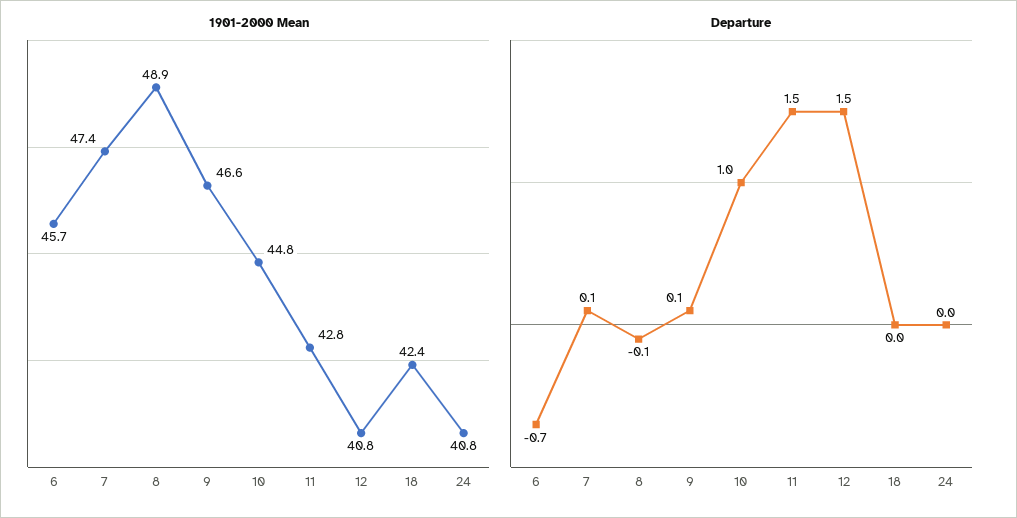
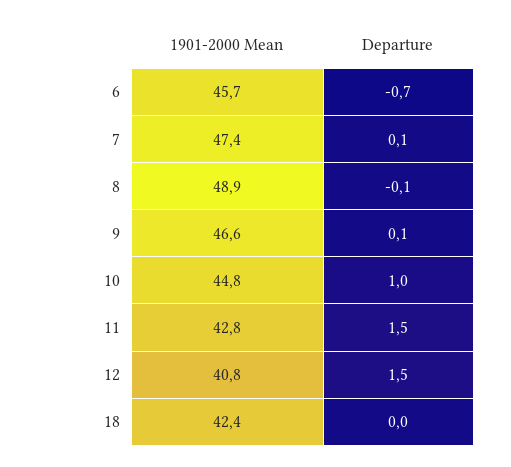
  {
    "1901-2000 Mean": {
      "6": 45.7,
      "7": 47.4,
      "8": 48.9,
      "9": 46.6,
      "10": 44.8,
      "11": 42.8,
      "12": 40.8,
-     "18": 42.4,
+     "18": 42.4
-     "24": 40.8
    },
    "Departure": {
      "6": -0.7,
      "7": 0.1,
      "8": -0.1,
      "9": 0.1,
      "10": 1,
      "11": 1.5,
      "12": 1.5,
-     "18": 0,
+     "18": 0
-     "24": 0
    }
  }

